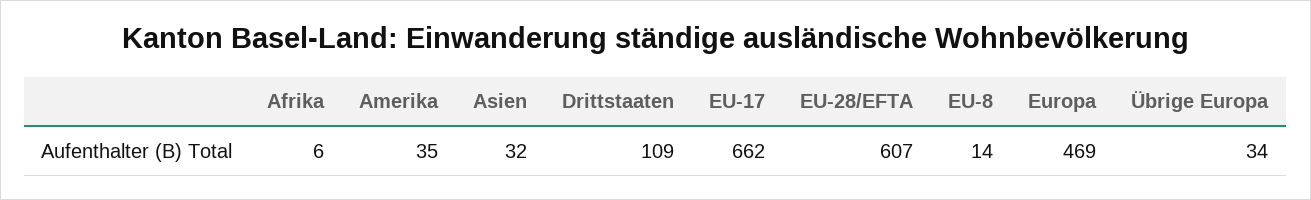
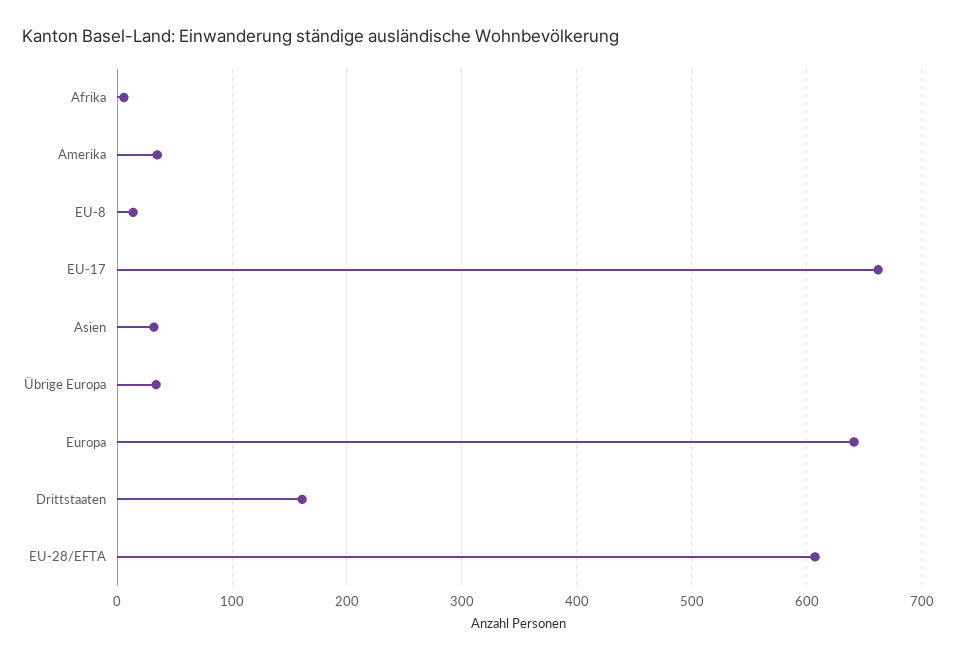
  {
    "Afrika": 6,
    "Amerika": 35,
    "Asien": 32,
-   "Drittstaaten": 109,
+   "Drittstaaten": 160,
    "EU-17": 662,
    "EU-28/EFTA": 607,
    "EU-8": 14,
-   "Europa": 469,
+   "Europa": 640,
    "Übrige Europa": 34
  }

